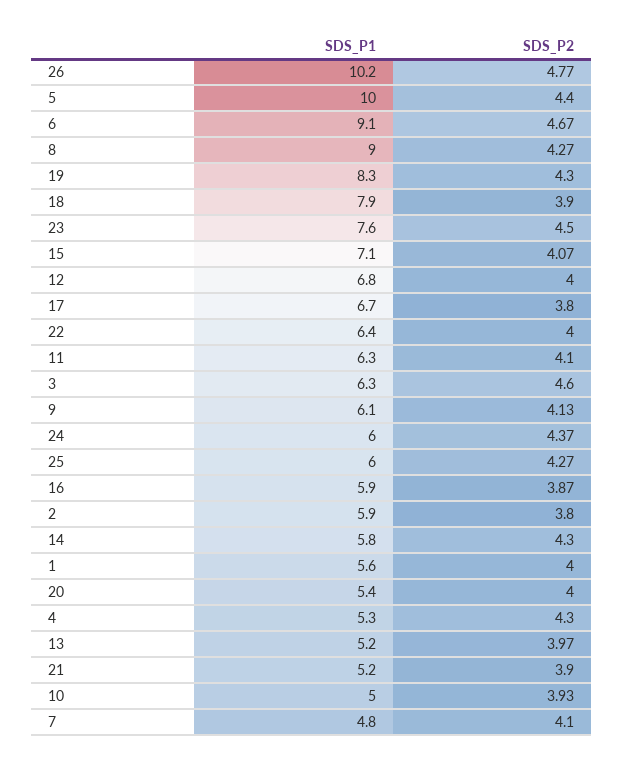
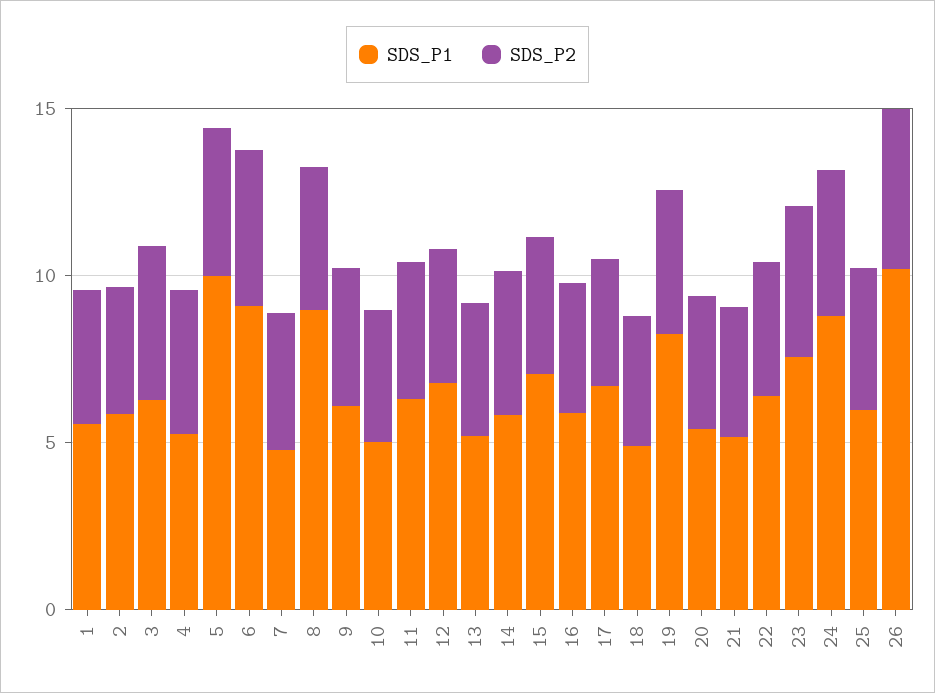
  {
    "SDS_P1": {
      "26": 10.2,
      "5": 10,
      "6": 9.1,
      "8": 9,
      "19": 8.3,
-     "18": 7.9,
+     "18": 5,
      "23": 7.6,
      "15": 7.1,
      "12": 6.8,
      "17": 6.7,
      "22": 6.4,
      "11": 6.3,
      "3": 6.3,
      "9": 6.1,
-     "24": 6,
+     "24": 9,
      "25": 6,
      "16": 5.9,
      "2": 5.9,
      "14": 5.8,
      "1": 5.6,
      "20": 5.4,
      "4": 5.3,
      "13": 5.2,
      "21": 5.2,
      "10": 5,
      "7": 4.8
    },
    "SDS_P2": {
      "26": 4.77,
      "5": 4.4,
      "6": 4.67,
      "8": 4.27,
      "19": 4.3,
      "18": 3.9,
      "23": 4.5,
      "15": 4.07,
      "12": 4,
      "17": 3.8,
      "22": 4,
      "11": 4.1,
      "3": 4.6,
      "9": 4.13,
      "24": 4.37,
      "25": 4.27,
      "16": 3.87,
      "2": 3.8,
      "14": 4.3,
      "1": 4,
      "20": 4,
      "4": 4.3,
      "13": 3.97,
      "21": 3.9,
      "10": 3.93,
      "7": 4.1
    }
  }

